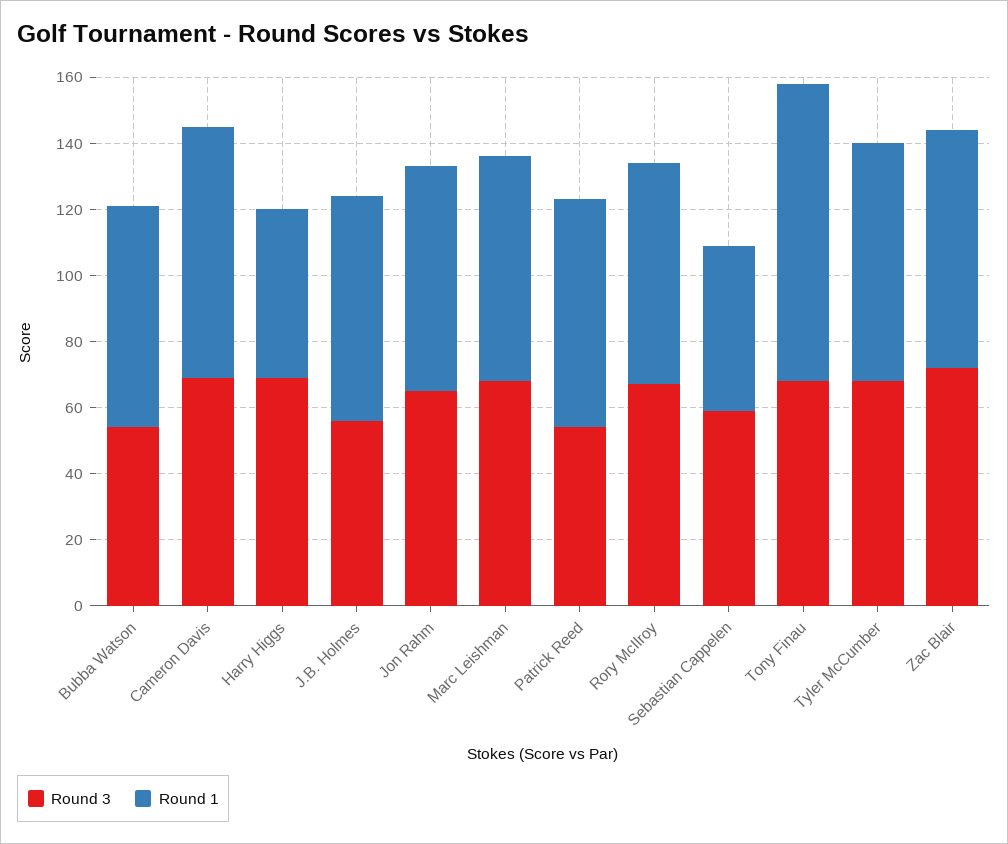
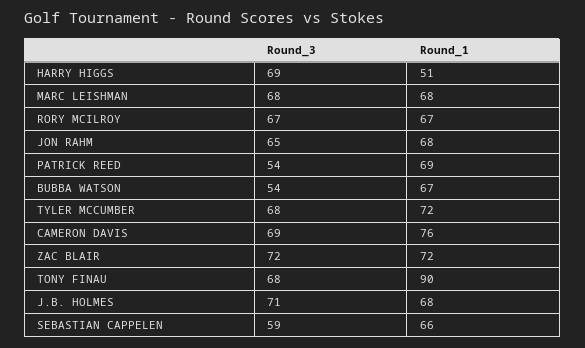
  {
    "Round 3": {
      "Bubba Watson": 54,
      "Cameron Davis": 69,
      "Harry Higgs": 69,
-     "J.B. Holmes": 55,
+     "J.B. Holmes": 71,
      "Jon Rahm": 65,
      "Marc Leishman": 68,
      "Patrick Reed": 54,
      "Rory McIlroy": 67,
      "Sebastian Cappelen": 59,
      "Tony Finau": 68,
      "Tyler McCumber": 68,
      "Zac Blair": 72
    },
    "Round 1": {
      "Bubba Watson": 67,
      "Cameron Davis": 76,
      "Harry Higgs": 51,
      "J.B. Holmes": 68,
      "Jon Rahm": 68,
      "Marc Leishman": 68,
      "Patrick Reed": 69,
      "Rory McIlroy": 67,
-     "Sebastian Cappelen": 50,
+     "Sebastian Cappelen": 66,
      "Tony Finau": 90,
      "Tyler McCumber": 72,
      "Zac Blair": 72
    }
  }

